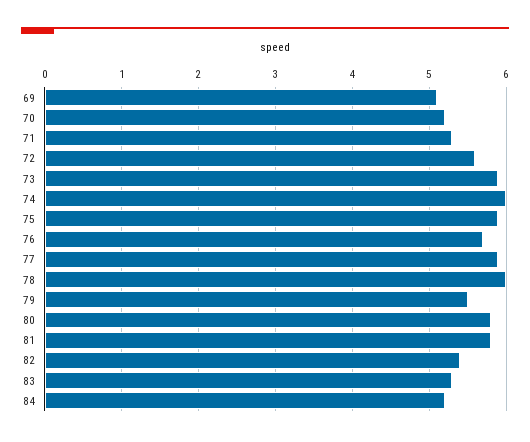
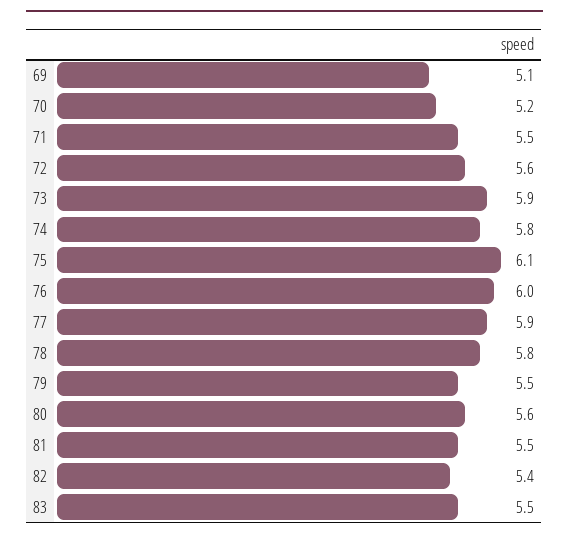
  {
    "69": 5.1,
    "70": 5.2,
-   "71": 5.3,
+   "71": 5.5,
    "72": 5.6,
    "73": 5.9,
-   "74": 6,
+   "74": 5.8,
-   "75": 5.9,
+   "75": 6.1,
-   "76": 5.7,
+   "76": 6,
    "77": 5.9,
-   "78": 6,
+   "78": 5.8,
    "79": 5.5,
-   "80": 5.8,
+   "80": 5.6,
-   "81": 5.8,
+   "81": 5.5,
    "82": 5.4,
-   "83": 5.3,
+   "83": 5.5
-   "84": 5.2
  }

